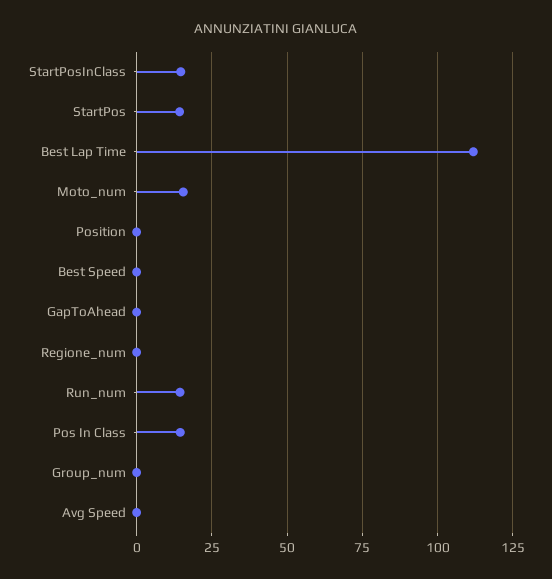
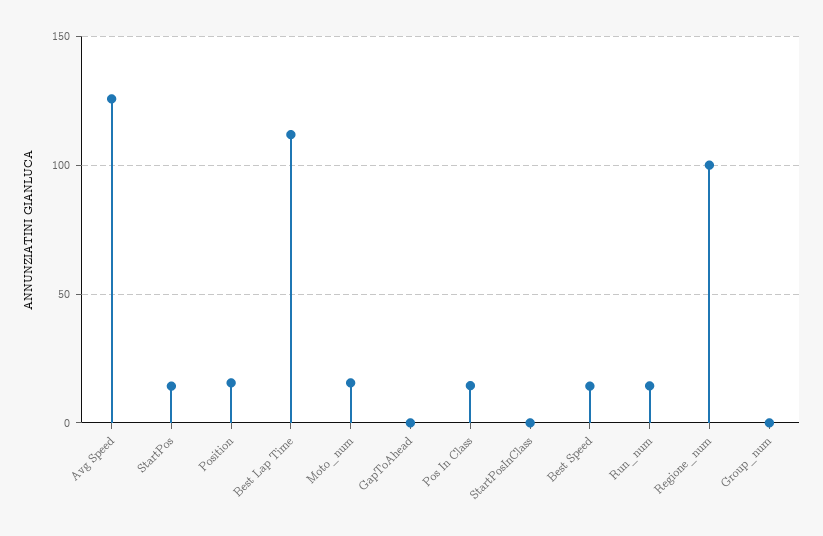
  {
-   "StartPosInClass": 15,
+   "StartPosInClass": 0,
    "StartPos": 15,
    "Best Lap Time": 112.5,
    "Moto_num": 15,
-   "Position": 0,
+   "Position": 15,
-   "Best Speed": 0,
+   "Best Speed": 15,
    "GapToAhead": 0,
-   "Regione_num": 0,
+   "Regione_num": 100,
    "Run_num": 15,
    "Pos In Class": 15,
    "Group_num": 0,
-   "Avg Speed": 0
+   "Avg Speed": 125
  }

